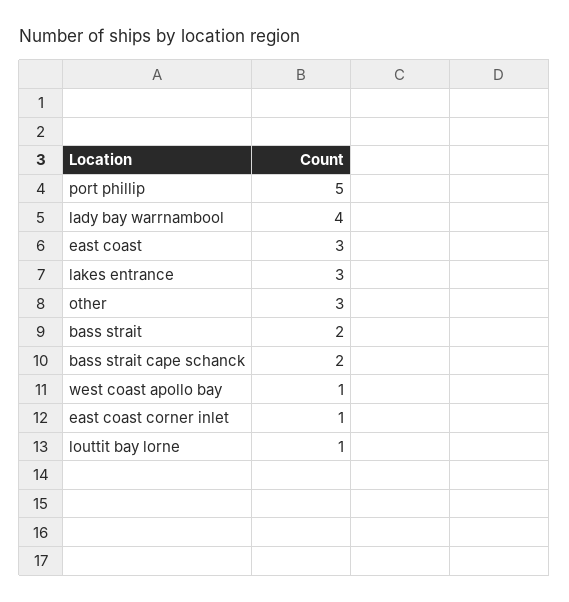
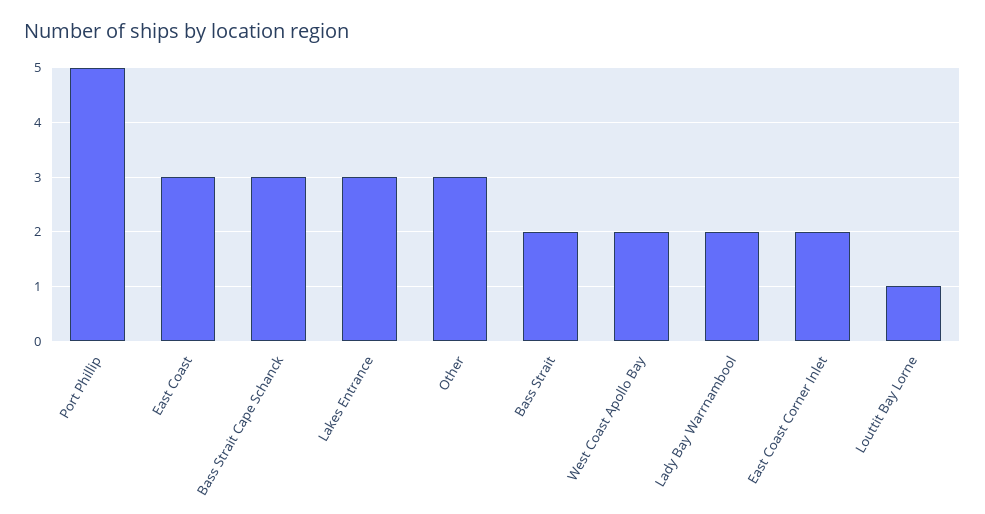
  {
    "port phillip": 5,
-   "lady bay warrnambool": 4,
+   "lady bay warrnambool": 2,
    "east coast": 3,
    "lakes entrance": 3,
    "other": 3,
    "bass strait": 2,
-   "bass strait cape schanck": 2,
+   "bass strait cape schanck": 3,
-   "west coast apollo bay": 1,
+   "west coast apollo bay": 2,
-   "east coast corner inlet": 1,
+   "east coast corner inlet": 2,
    "louttit bay lorne": 1
  }

